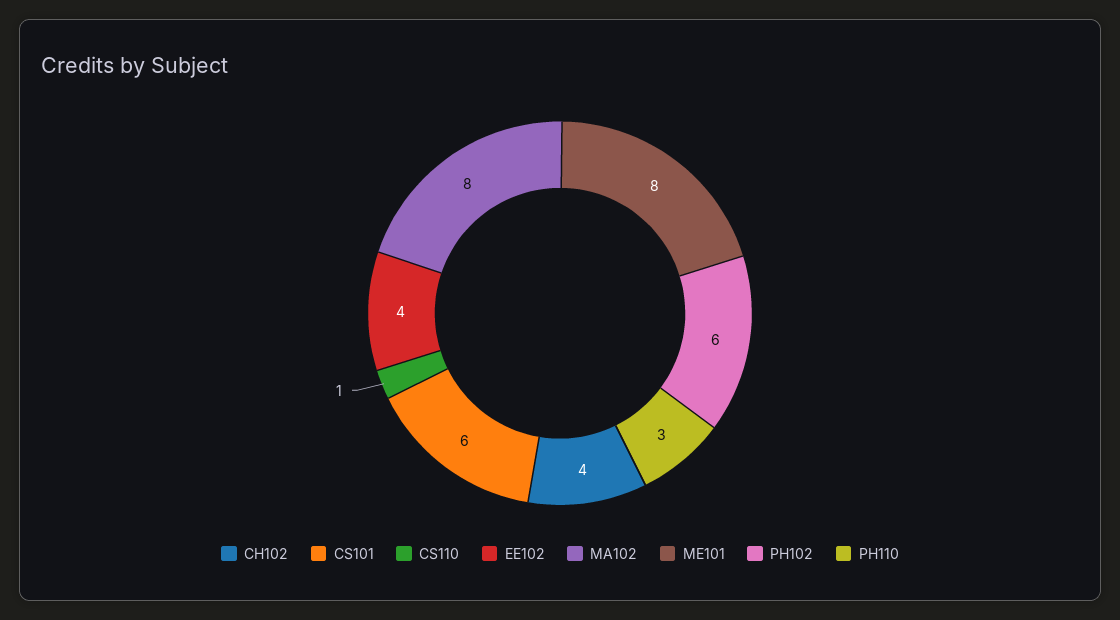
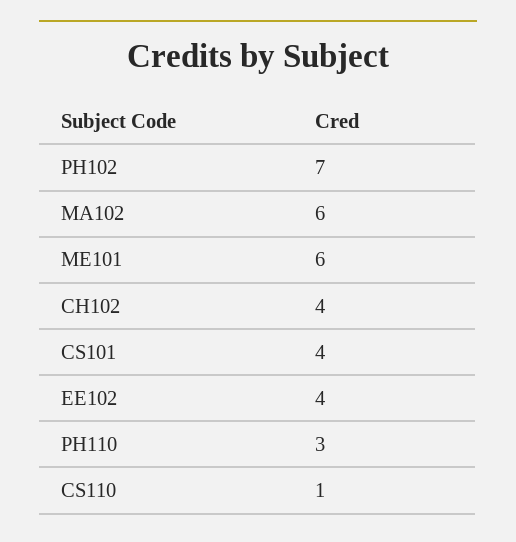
  {
    "CH102": 4,
-   "CS101": 6,
+   "CS101": 4,
    "CS110": 1,
    "EE102": 4,
-   "MA102": 8,
+   "MA102": 6,
-   "ME101": 8,
+   "ME101": 6,
-   "PH102": 6,
+   "PH102": 7,
    "PH110": 3
  }

